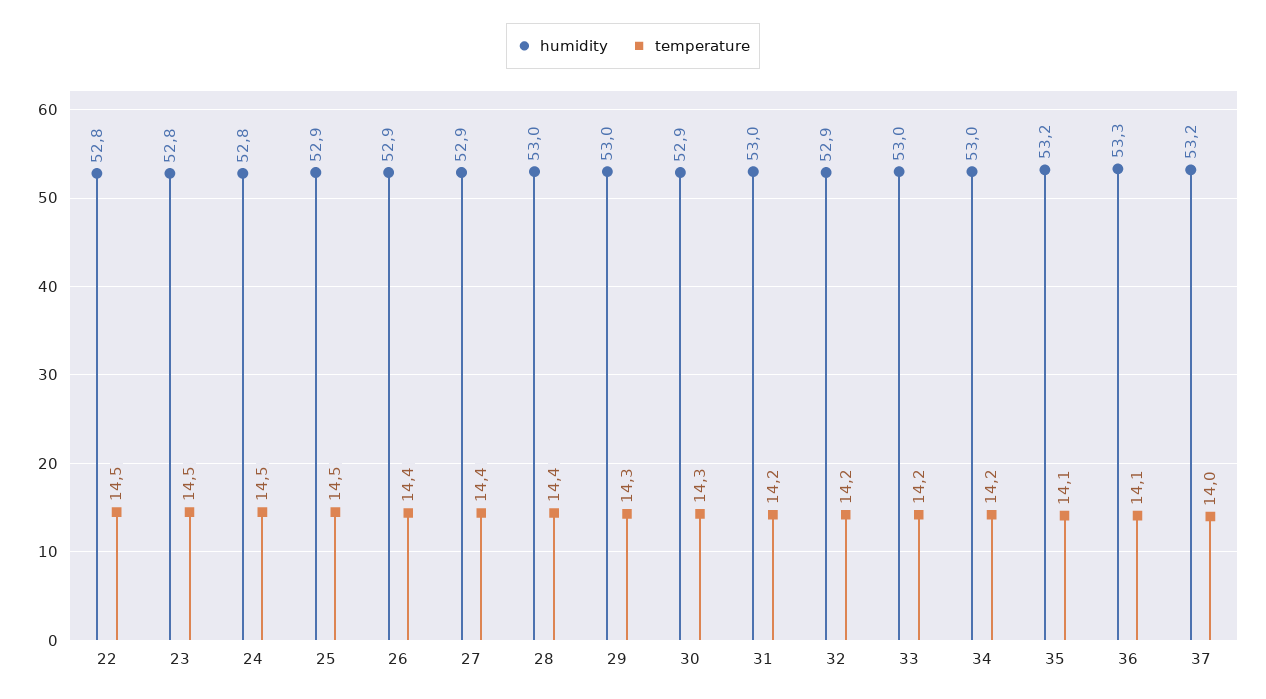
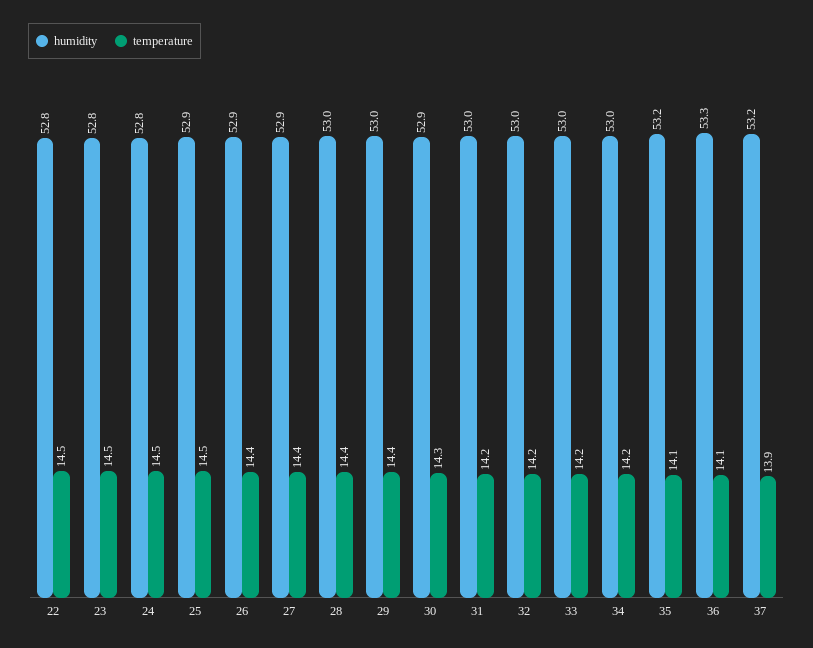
  {
    "humidity": {
      "22": 52.8,
      "23": 52.8,
      "24": 52.8,
      "25": 52.9,
      "26": 52.9,
      "27": 52.9,
      "28": 53,
      "29": 53,
      "30": 52.9,
      "31": 53,
-     "32": 52.9,
+     "32": 53,
      "33": 53,
      "34": 53,
      "35": 53.2,
      "36": 53.3,
      "37": 53.2
    },
    "temperature": {
      "22": 14.5,
      "23": 14.5,
      "24": 14.5,
      "25": 14.5,
      "26": 14.4,
      "27": 14.4,
      "28": 14.4,
-     "29": 14.3,
+     "29": 14.4,
      "30": 14.3,
      "31": 14.2,
      "32": 14.2,
      "33": 14.2,
      "34": 14.2,
      "35": 14.1,
      "36": 14.1,
-     "37": 14
+     "37": 13.9
    }
  }

